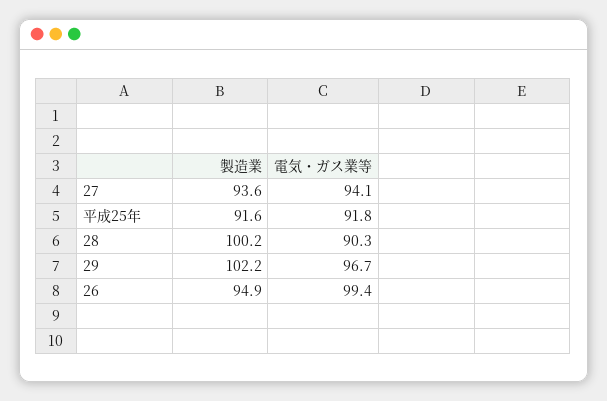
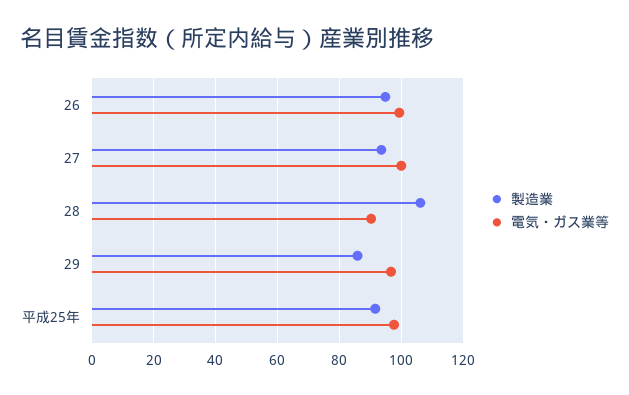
  {
    "製造業": {
      "27": 93.6,
      "平成25年": 91.6,
-     "28": 100.2,
+     "28": 106,
-     "29": 102.2,
+     "29": 86,
      "26": 94.9
    },
    "電気・ガス業等": {
-     "27": 94.1,
+     "27": 100,
-     "平成25年": 91.8,
+     "平成25年": 98,
      "28": 90.3,
      "29": 96.7,
      "26": 99.4
    }
  }

